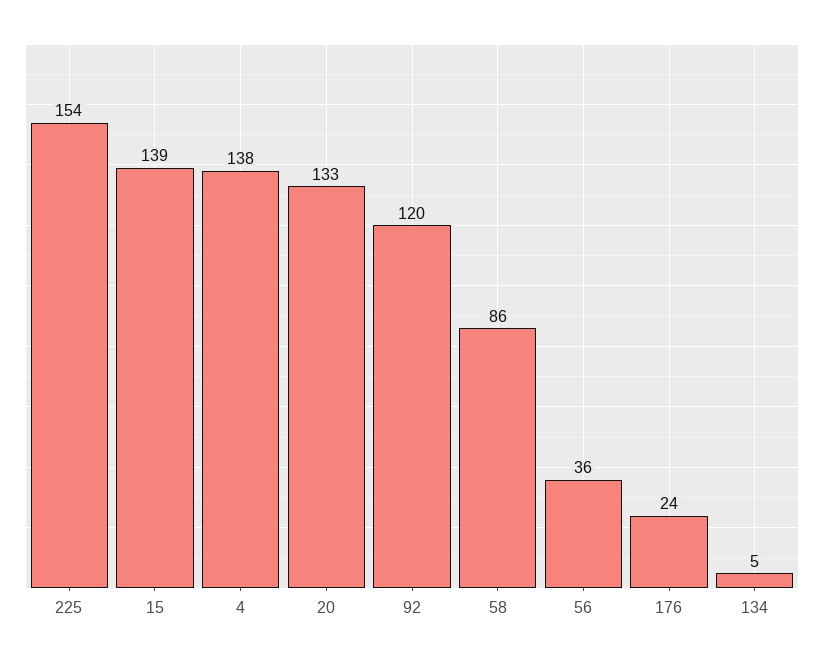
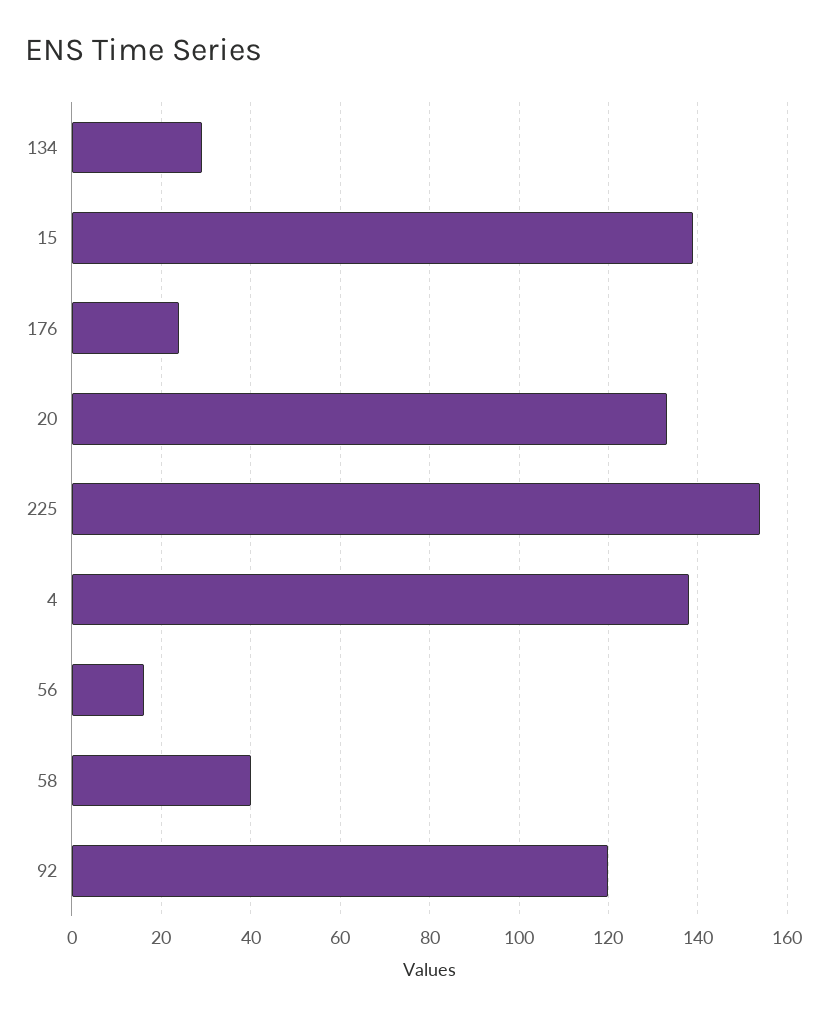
  {
    "225": 154,
    "15": 139,
    "4": 138,
    "20": 133,
    "92": 120,
-   "58": 86,
+   "58": 40,
-   "56": 36,
+   "56": 15,
    "176": 24,
-   "134": 5
+   "134": 30
  }

